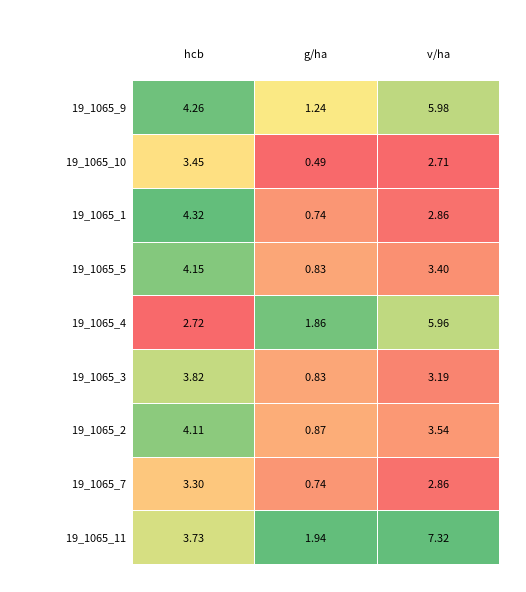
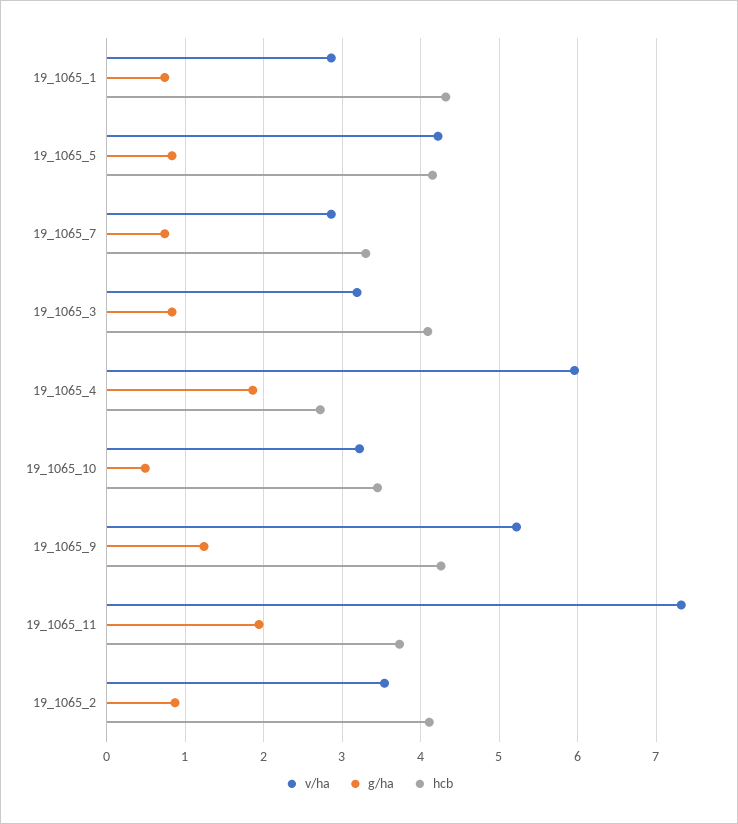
  {
    "hcb": {
      "19_1065_9": 4.26,
      "19_1065_10": 3.45,
      "19_1065_1": 4.32,
      "19_1065_5": 4.15,
      "19_1065_4": 2.72,
-     "19_1065_3": 3.82,
+     "19_1065_3": 4.1,
      "19_1065_2": 4.11,
      "19_1065_7": 3.3,
      "19_1065_11": 3.73
    },
    "g/ha": {
      "19_1065_9": 1.24,
      "19_1065_10": 0.49,
      "19_1065_1": 0.74,
      "19_1065_5": 0.83,
      "19_1065_4": 1.86,
      "19_1065_3": 0.83,
      "19_1065_2": 0.87,
      "19_1065_7": 0.74,
      "19_1065_11": 1.94
    },
    "v/ha": {
-     "19_1065_9": 5.98,
+     "19_1065_9": 5.2,
-     "19_1065_10": 2.71,
+     "19_1065_10": 3.2,
      "19_1065_1": 2.86,
-     "19_1065_5": 3.4,
+     "19_1065_5": 4.2,
      "19_1065_4": 5.96,
      "19_1065_3": 3.19,
      "19_1065_2": 3.54,
      "19_1065_7": 2.86,
      "19_1065_11": 7.32
    }
  }

